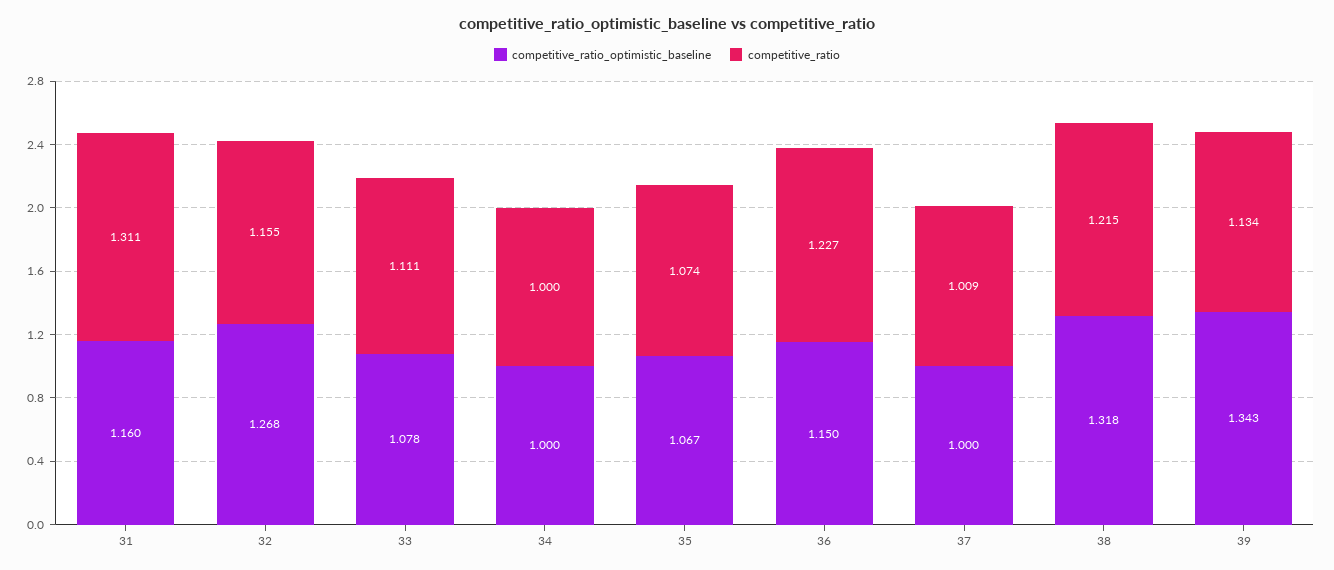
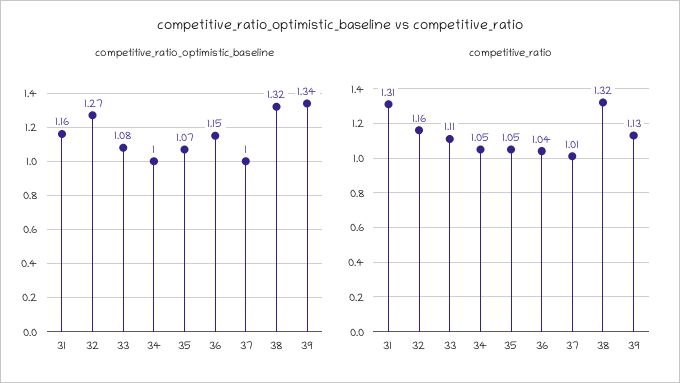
  {
    "competitive_ratio_optimistic_baseline": {
      "31": 1.16,
      "32": 1.268,
      "33": 1.078,
      "34": 1,
      "35": 1.067,
      "36": 1.15,
      "37": 1,
      "38": 1.318,
      "39": 1.343
    },
    "competitive_ratio": {
      "31": 1.311,
      "32": 1.155,
      "33": 1.111,
-     "34": 1,
+     "34": 1.05,
-     "35": 1.074,
+     "35": 1.05,
-     "36": 1.227,
+     "36": 1.04,
      "37": 1.009,
-     "38": 1.215,
+     "38": 1.32,
      "39": 1.134
    }
  }

